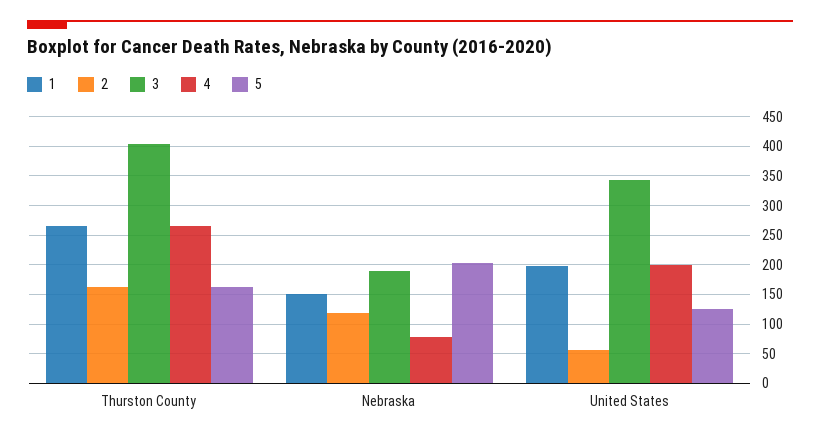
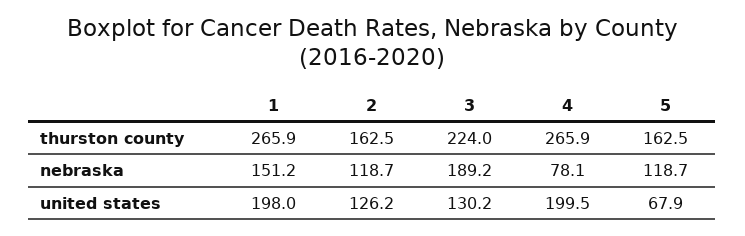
  {
    "1": {
      "Thurston County": 265.9,
      "Nebraska": 151.2,
      "United States": 198
    },
    "2": {
      "Thurston County": 162.5,
      "Nebraska": 118.7,
-     "United States": 50
+     "United States": 126.2
    },
    "3": {
-     "Thurston County": 400,
+     "Thurston County": 224,
      "Nebraska": 189.2,
-     "United States": 350
+     "United States": 130.2
    },
    "4": {
      "Thurston County": 265.9,
      "Nebraska": 78.1,
      "United States": 199.5
    },
    "5": {
      "Thurston County": 162.5,
-     "Nebraska": 200,
+     "Nebraska": 118.7,
-     "United States": 125
+     "United States": 67.9
    }
  }

